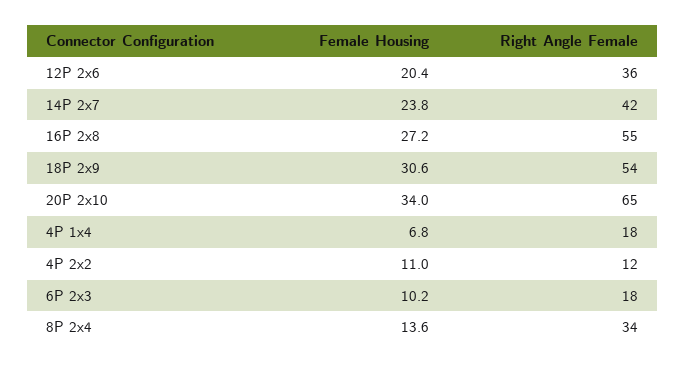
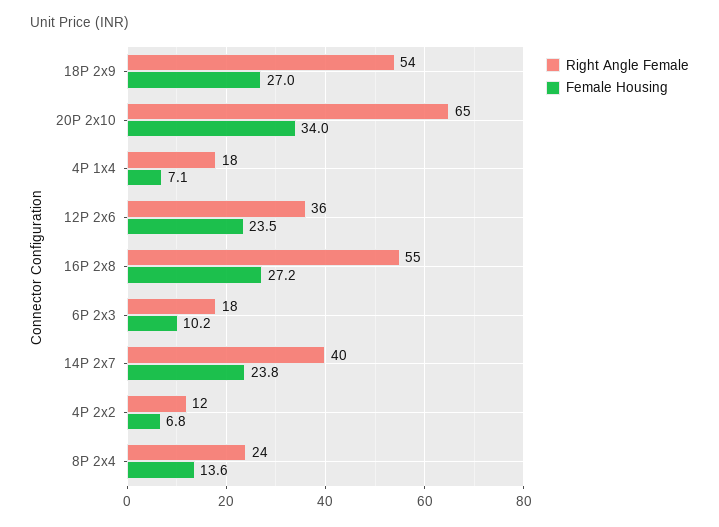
  {
    "Female Housing": {
-     "12P 2x6": 20.4,
+     "12P 2x6": 23.5,
      "14P 2x7": 23.8,
      "16P 2x8": 27.2,
-     "18P 2x9": 30.6,
+     "18P 2x9": 27,
      "20P 2x10": 34,
-     "4P 1x4": 6.8,
+     "4P 1x4": 7.1,
-     "4P 2x2": 11,
+     "4P 2x2": 6.8,
      "6P 2x3": 10.2,
      "8P 2x4": 13.6
    },
    "Right Angle Female": {
      "12P 2x6": 36,
-     "14P 2x7": 42,
+     "14P 2x7": 40,
      "16P 2x8": 55,
      "18P 2x9": 54,
      "20P 2x10": 65,
      "4P 1x4": 18,
      "4P 2x2": 12,
      "6P 2x3": 18,
-     "8P 2x4": 34
+     "8P 2x4": 24
    }
  }

